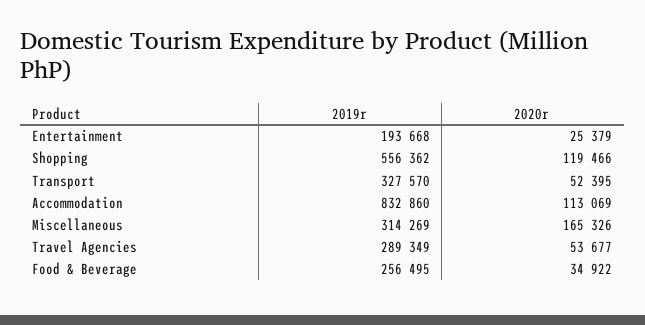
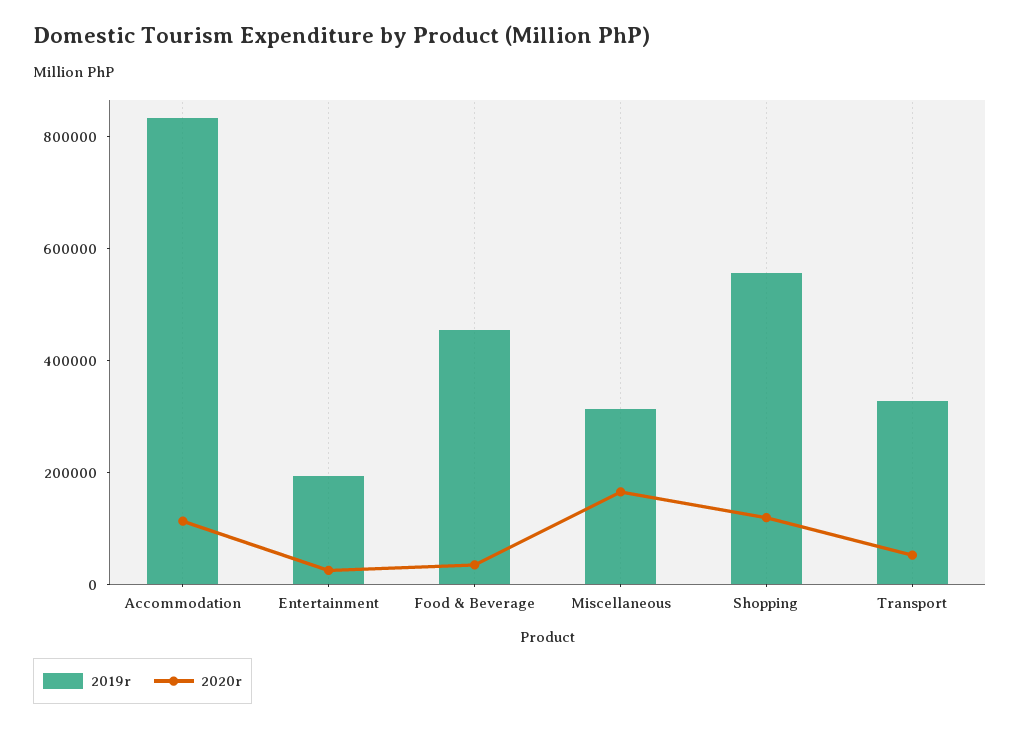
  {
    "2019r": {
      "Entertainment": 193668,
      "Shopping": 556362,
      "Transport": 327570,
      "Accommodation": 832860,
      "Miscellaneous": 314269,
-     "Travel Agencies": 289349,
-     "Food & Beverage": 256495
+     "Food & Beverage": 450000
    },
    "2020r": {
      "Entertainment": 25379,
      "Shopping": 119466,
      "Transport": 52395,
      "Accommodation": 113069,
      "Miscellaneous": 165326,
-     "Travel Agencies": 53677,
      "Food & Beverage": 34922
    }
  }

